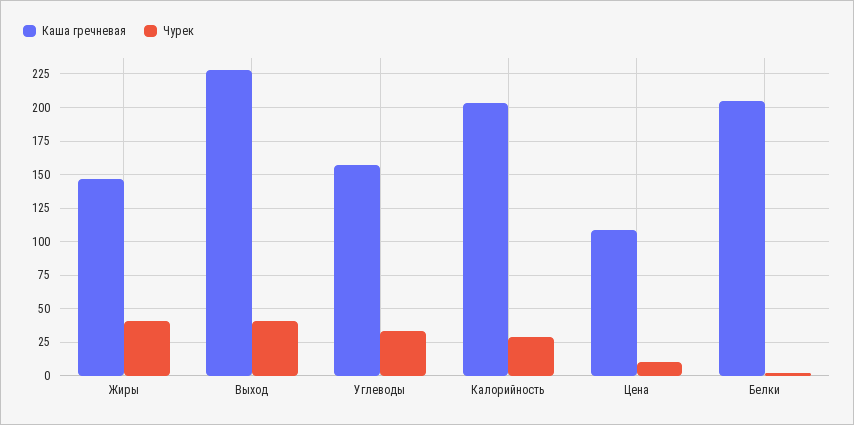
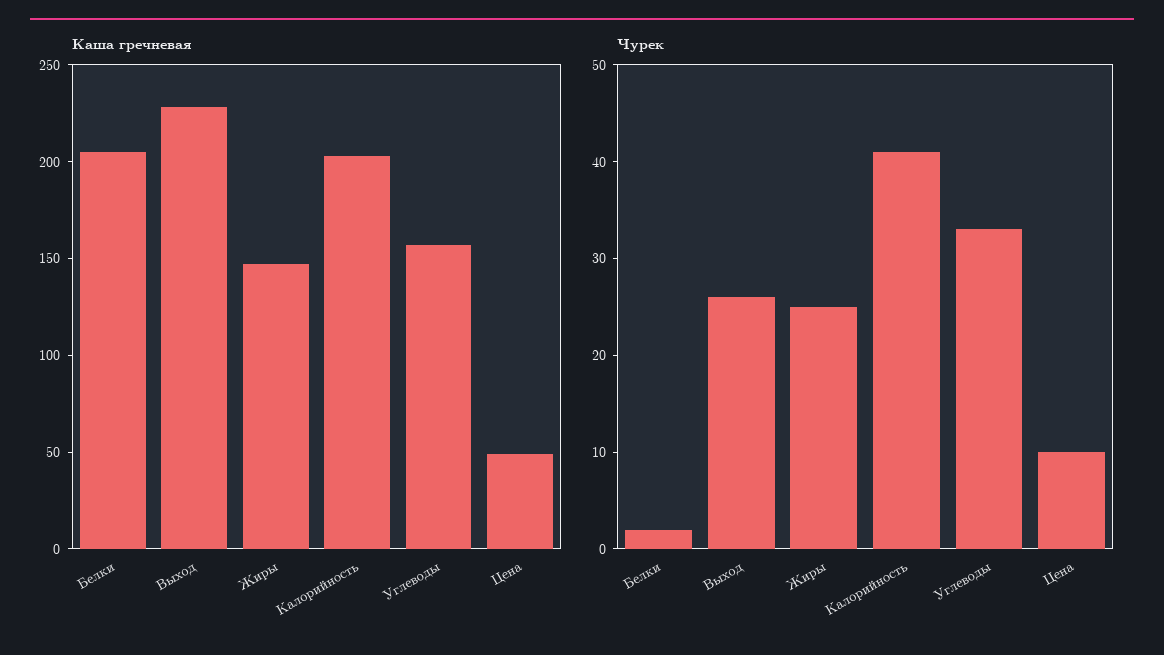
  {
    "Каша гречневая": {
      "Жиры": 145,
      "Выход": 230,
      "Углеводы": 155,
      "Калорийность": 205,
-     "Цена": 110,
+     "Цена": 50,
      "Белки": 205
    },
    "Чурек": {
-     "Жиры": 40,
+     "Жиры": 25,
-     "Выход": 40,
+     "Выход": 26,
      "Углеводы": 33,
-     "Калорийность": 30,
+     "Калорийность": 41,
      "Цена": 10,
      "Белки": 2
    }
  }

